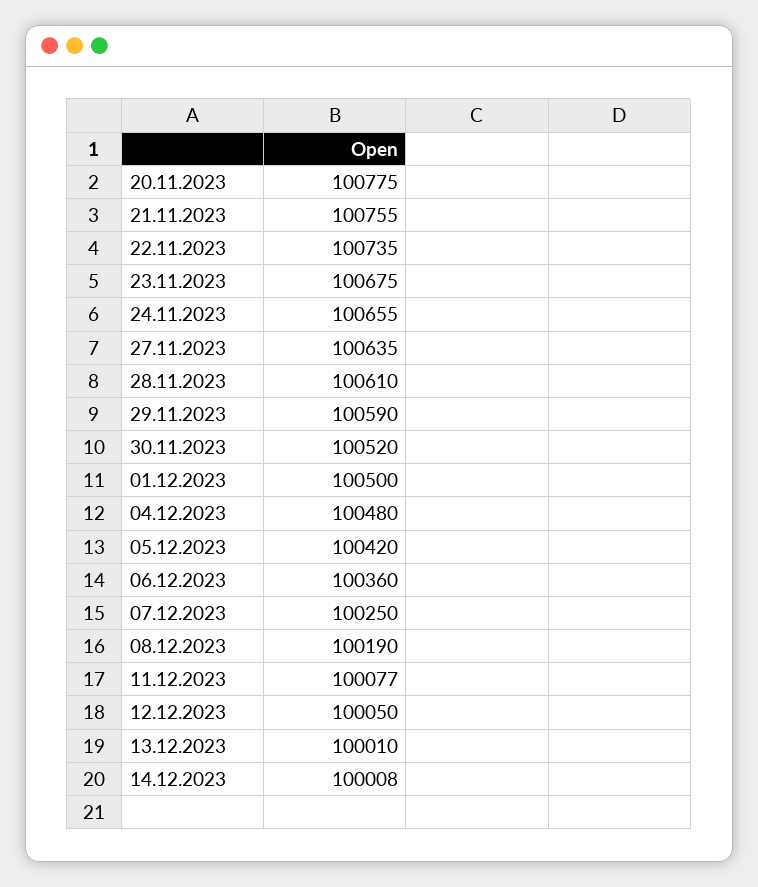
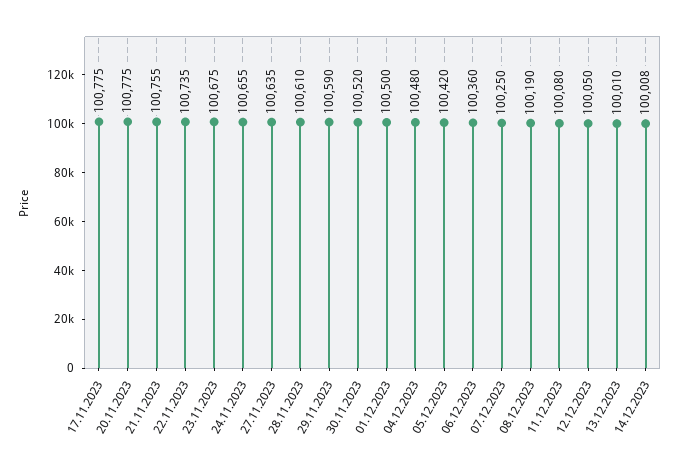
  {
    "20.11.2023": 100775,
    "21.11.2023": 100755,
    "22.11.2023": 100735,
    "23.11.2023": 100675,
    "24.11.2023": 100655,
    "27.11.2023": 100635,
    "28.11.2023": 100610,
    "29.11.2023": 100590,
    "30.11.2023": 100520,
    "01.12.2023": 100500,
    "04.12.2023": 100480,
    "05.12.2023": 100420,
    "06.12.2023": 100360,
    "07.12.2023": 100250,
    "08.12.2023": 100190,
-   "11.12.2023": 100077,
+   "11.12.2023": 100080,
    "12.12.2023": 100050,
    "13.12.2023": 100010,
-   "14.12.2023": 100008
+   "14.12.2023": 100008,
+   "17.11.2023": 100775
  }

